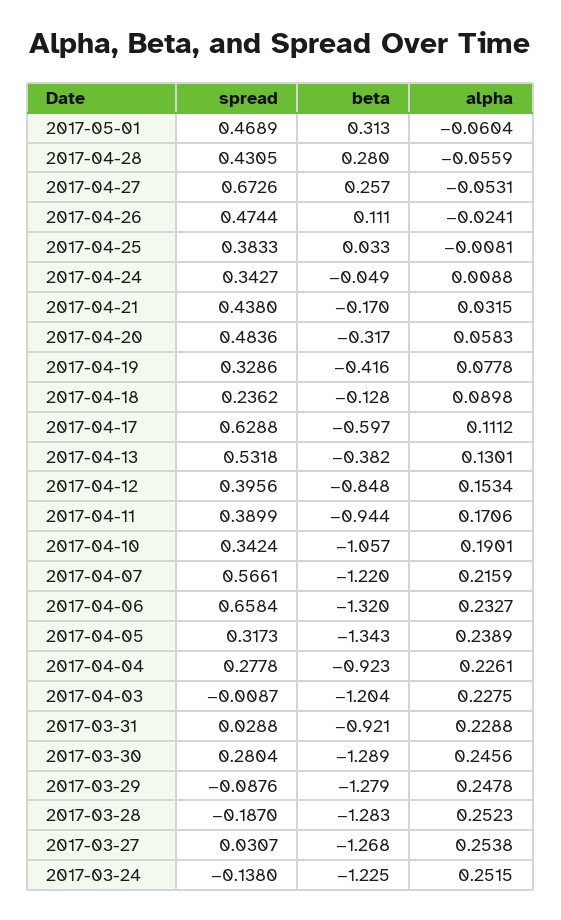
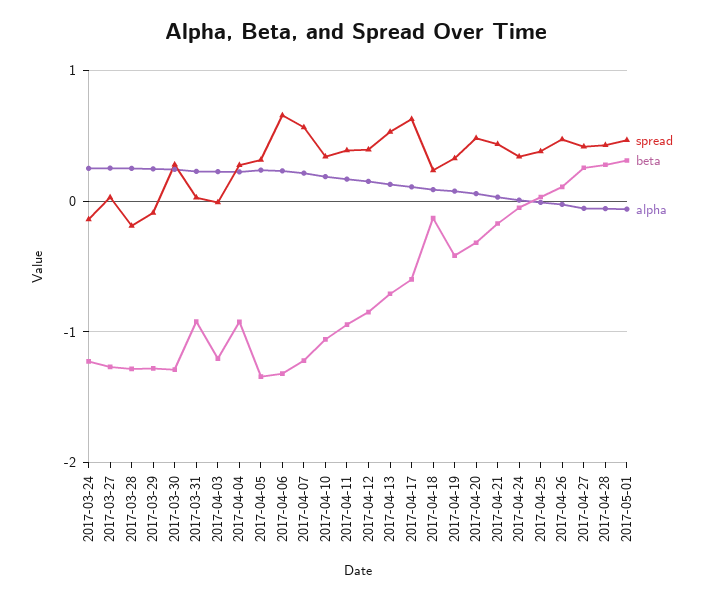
  {
    "spread": {
      "2017-05-01": 0.4689,
      "2017-04-28": 0.4305,
-     "2017-04-27": 0.6726,
+     "2017-04-27": 0.4,
      "2017-04-26": 0.4744,
      "2017-04-25": 0.3833,
      "2017-04-24": 0.3427,
      "2017-04-21": 0.438,
      "2017-04-20": 0.4836,
      "2017-04-19": 0.3286,
      "2017-04-18": 0.2362,
      "2017-04-17": 0.6288,
      "2017-04-13": 0.5318,
      "2017-04-12": 0.3956,
      "2017-04-11": 0.3899,
      "2017-04-10": 0.3424,
      "2017-04-07": 0.5661,
      "2017-04-06": 0.6584,
      "2017-04-05": 0.3173,
      "2017-04-04": 0.2778,
      "2017-04-03": -0.0087,
      "2017-03-31": 0.0288,
      "2017-03-30": 0.2804,
      "2017-03-29": -0.0876,
      "2017-03-28": -0.187,
      "2017-03-27": 0.0307,
      "2017-03-24": -0.138
    },
    "beta": {
      "2017-05-01": 0.313,
      "2017-04-28": 0.28,
      "2017-04-27": 0.257,
      "2017-04-26": 0.111,
      "2017-04-25": 0.033,
      "2017-04-24": -0.049,
      "2017-04-21": -0.17,
      "2017-04-20": -0.317,
      "2017-04-19": -0.416,
      "2017-04-18": -0.128,
      "2017-04-17": -0.597,
-     "2017-04-13": -0.382,
+     "2017-04-13": -0.7,
      "2017-04-12": -0.848,
      "2017-04-11": -0.944,
      "2017-04-10": -1.057,
      "2017-04-07": -1.22,
      "2017-04-06": -1.32,
      "2017-04-05": -1.343,
      "2017-04-04": -0.923,
      "2017-04-03": -1.204,
      "2017-03-31": -0.921,
      "2017-03-30": -1.289,
      "2017-03-29": -1.279,
      "2017-03-28": -1.283,
      "2017-03-27": -1.268,
      "2017-03-24": -1.225
    },
    "alpha": {
      "2017-05-01": -0.0604,
      "2017-04-28": -0.0559,
      "2017-04-27": -0.0531,
      "2017-04-26": -0.0241,
      "2017-04-25": -0.0081,
      "2017-04-24": 0.0088,
      "2017-04-21": 0.0315,
      "2017-04-20": 0.0583,
      "2017-04-19": 0.0778,
      "2017-04-18": 0.0898,
      "2017-04-17": 0.1112,
      "2017-04-13": 0.1301,
      "2017-04-12": 0.1534,
      "2017-04-11": 0.1706,
      "2017-04-10": 0.1901,
      "2017-04-07": 0.2159,
      "2017-04-06": 0.2327,
      "2017-04-05": 0.2389,
      "2017-04-04": 0.2261,
      "2017-04-03": 0.2275,
      "2017-03-31": 0.2288,
      "2017-03-30": 0.2456,
      "2017-03-29": 0.2478,
      "2017-03-28": 0.2523,
      "2017-03-27": 0.2538,
      "2017-03-24": 0.2515
    }
  }

